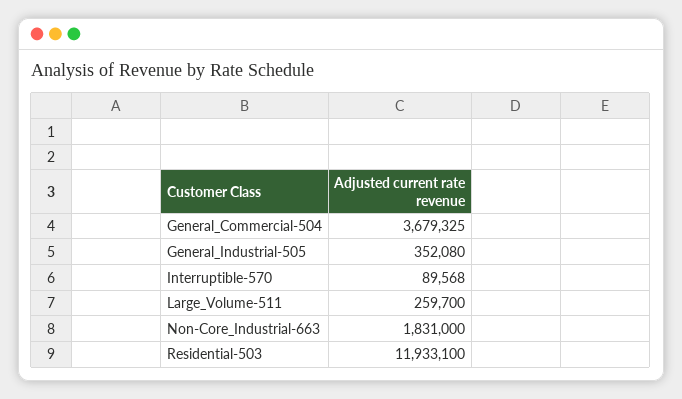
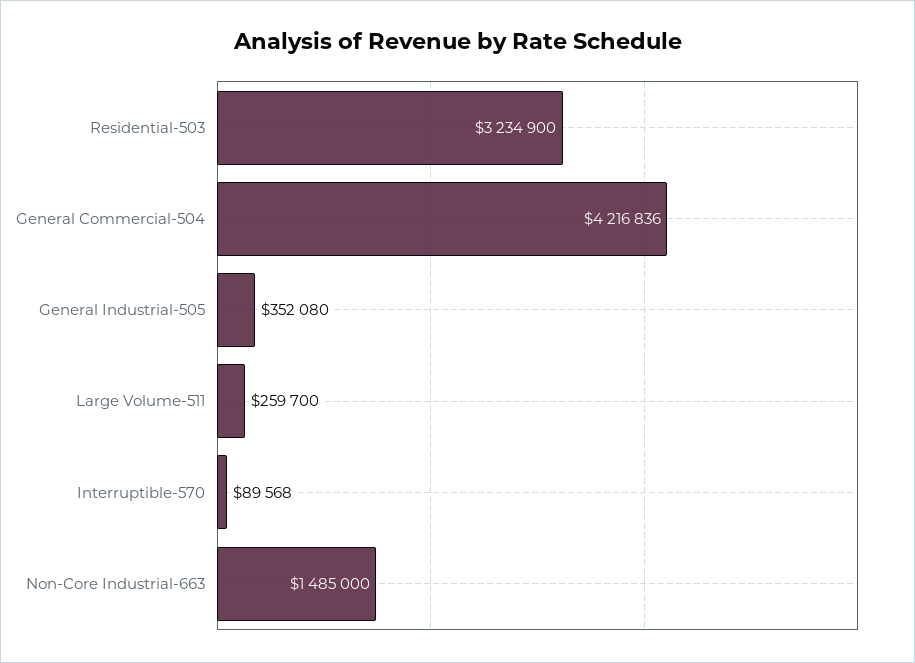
  {
-   "General_Commercial-504": 3679325,
+   "General_Commercial-504": 4216836,
    "General_Industrial-505": 352080,
    "Interruptible-570": 89568,
    "Large_Volume-511": 259700,
-   "Non-Core_Industrial-663": 1831000,
+   "Non-Core_Industrial-663": 1485000,
-   "Residential-503": 11933100
+   "Residential-503": 3234900
  }

